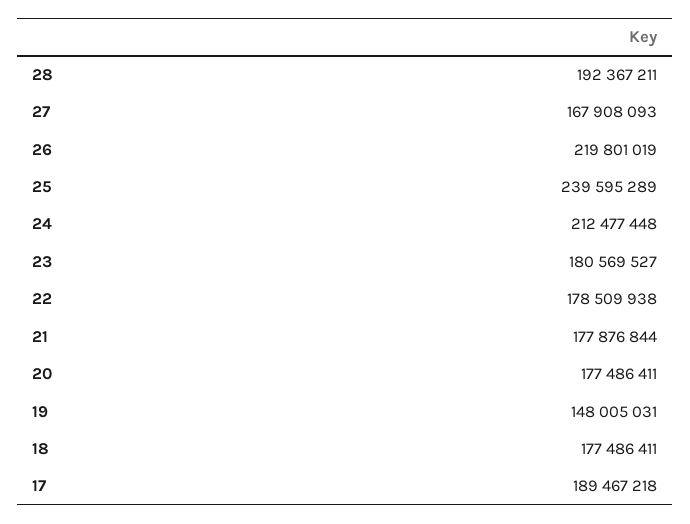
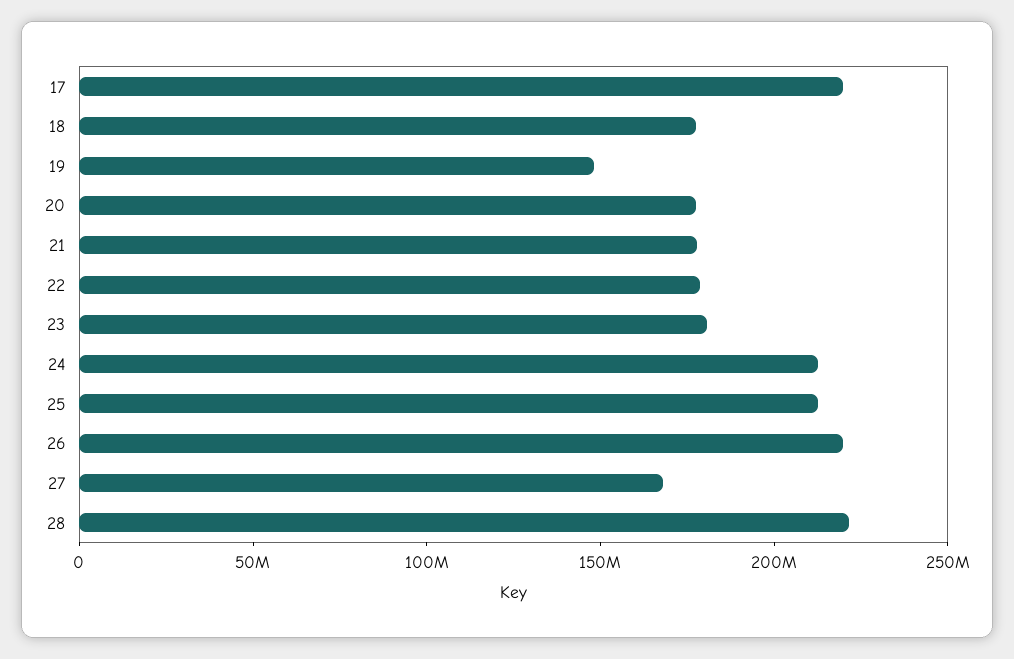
  {
-   "28": 192367211,
+   "28": 220000000,
    "27": 167908093,
    "26": 219801019,
-   "25": 239595289,
+   "25": 210000000,
    "24": 212477448,
    "23": 180569527,
    "22": 178509938,
    "21": 177876844,
    "20": 177486411,
    "19": 148005031,
    "18": 177486411,
-   "17": 189467218
+   "17": 220000000
  }

